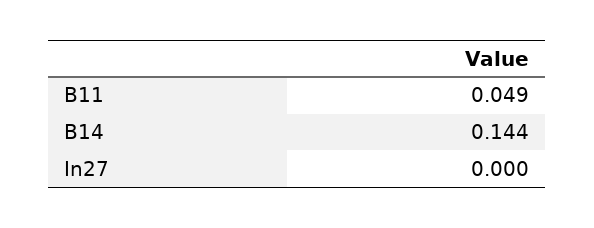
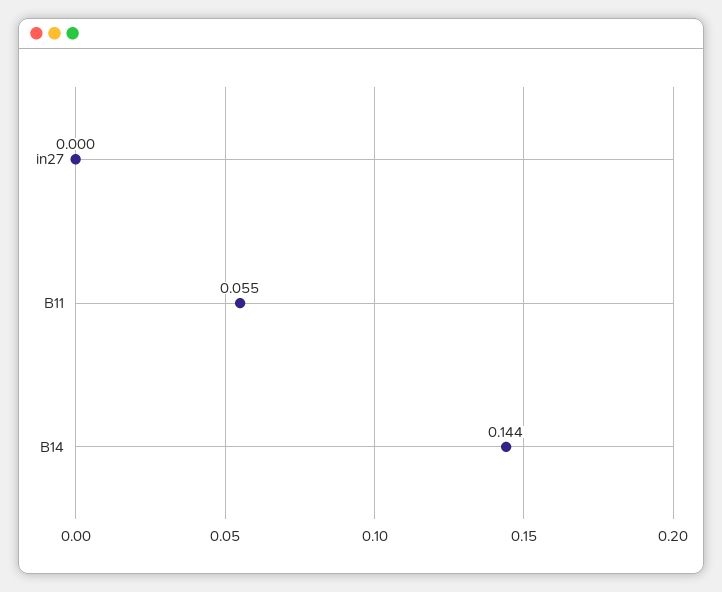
  {
-   "B11": 0.049,
+   "B11": 0.055,
    "B14": 0.144,
    "In27": 0
  }

